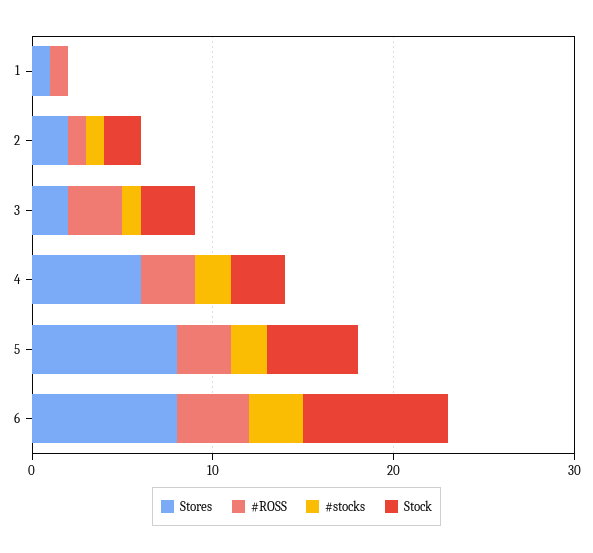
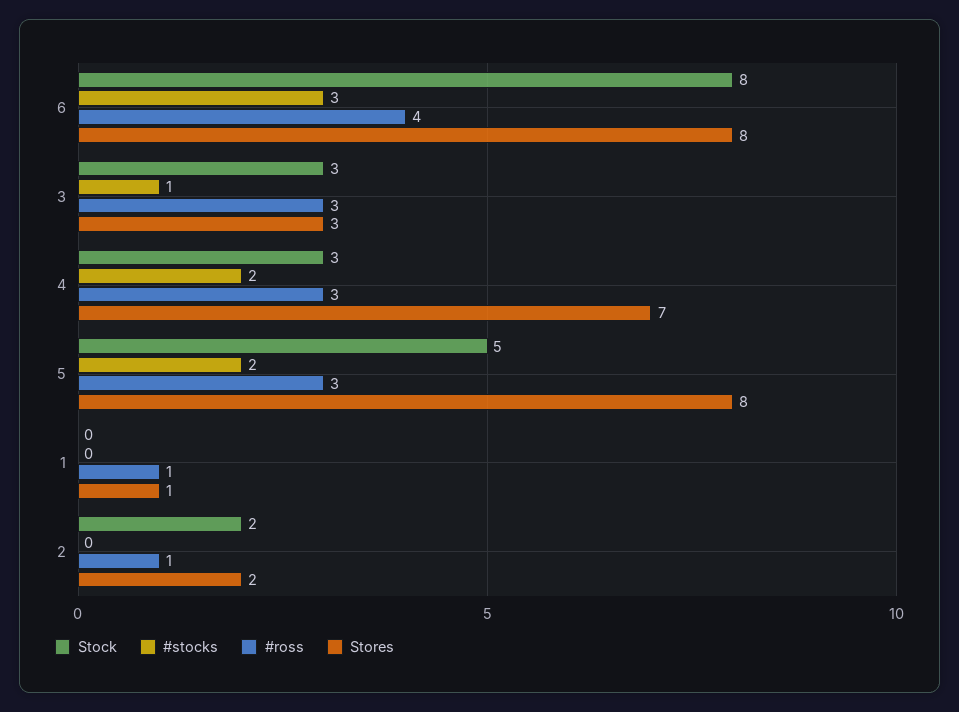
  {
    "Stores": {
      "1": 1,
      "2": 2,
-     "3": 2,
+     "3": 3,
-     "4": 6,
+     "4": 7,
      "5": 8,
      "6": 8
    },
    "#ROSS": {
      "1": 1,
      "2": 1,
      "3": 3,
      "4": 3,
      "5": 3,
      "6": 4
    },
    "#stocks": {
      "1": 0,
-     "2": 1,
+     "2": 0,
      "3": 1,
      "4": 2,
      "5": 2,
      "6": 3
    },
    "Stock": {
      "1": 0,
      "2": 2,
      "3": 3,
      "4": 3,
      "5": 5,
      "6": 8
    }
  }

